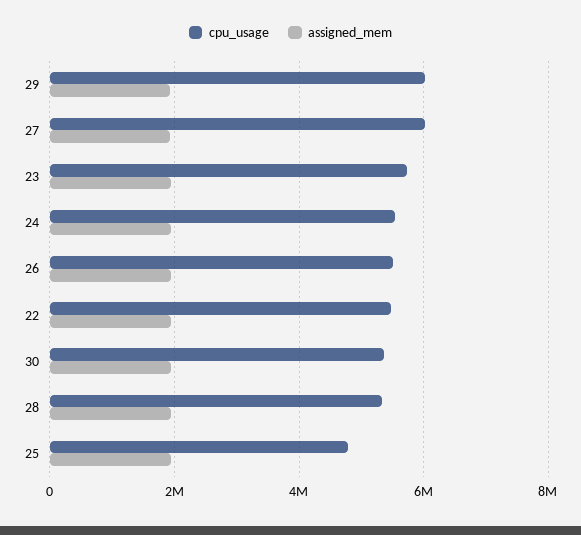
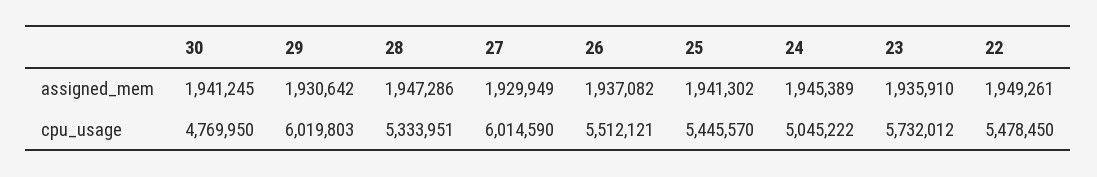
  {
    "cpu_usage": {
      "29": 6019803,
      "27": 6014590,
      "23": 5732012,
-     "24": 5600000,
+     "24": 5045222,
      "26": 5512121,
      "22": 5478450,
-     "30": 5400000,
+     "30": 4769950,
      "28": 5333951,
-     "25": 4800000
+     "25": 5445570
    },
    "assigned_mem": {
      "29": 1930642,
      "27": 1929949,
      "23": 1935910,
      "24": 1945389,
      "26": 1937082,
      "22": 1949261,
      "30": 1941245,
      "28": 1947286,
      "25": 1941302
    }
  }

